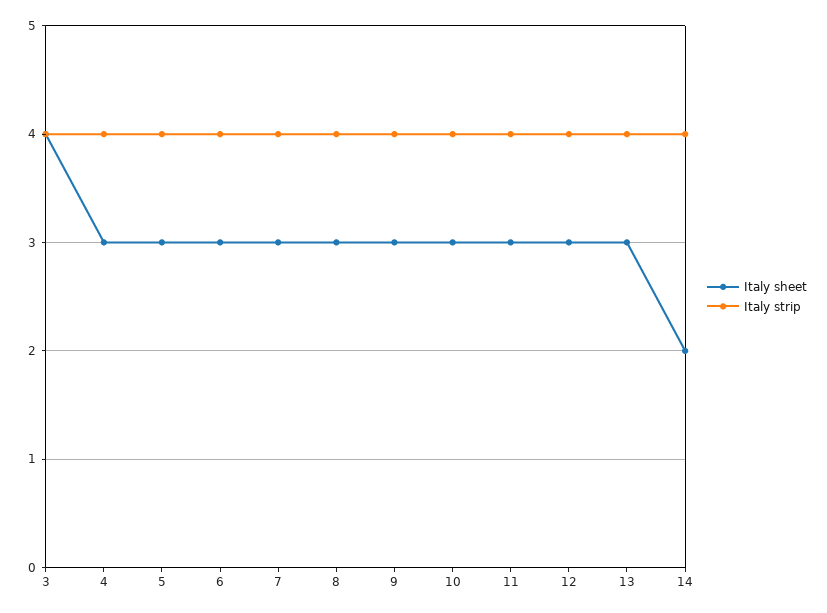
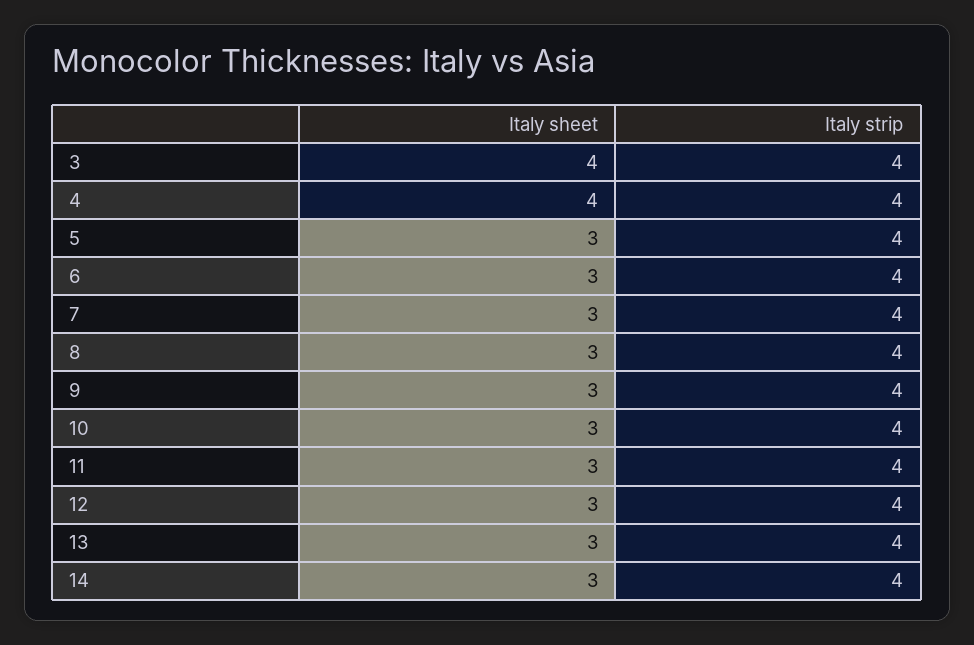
  {
    "Italy sheet": {
      "3": 4,
-     "4": 3,
+     "4": 4,
      "5": 3,
      "6": 3,
      "7": 3,
      "8": 3,
      "9": 3,
      "10": 3,
      "11": 3,
      "12": 3,
      "13": 3,
-     "14": 2
+     "14": 3
    },
    "Italy strip": {
      "3": 4,
      "4": 4,
      "5": 4,
      "6": 4,
      "7": 4,
      "8": 4,
      "9": 4,
      "10": 4,
      "11": 4,
      "12": 4,
      "13": 4,
      "14": 4
    }
  }

